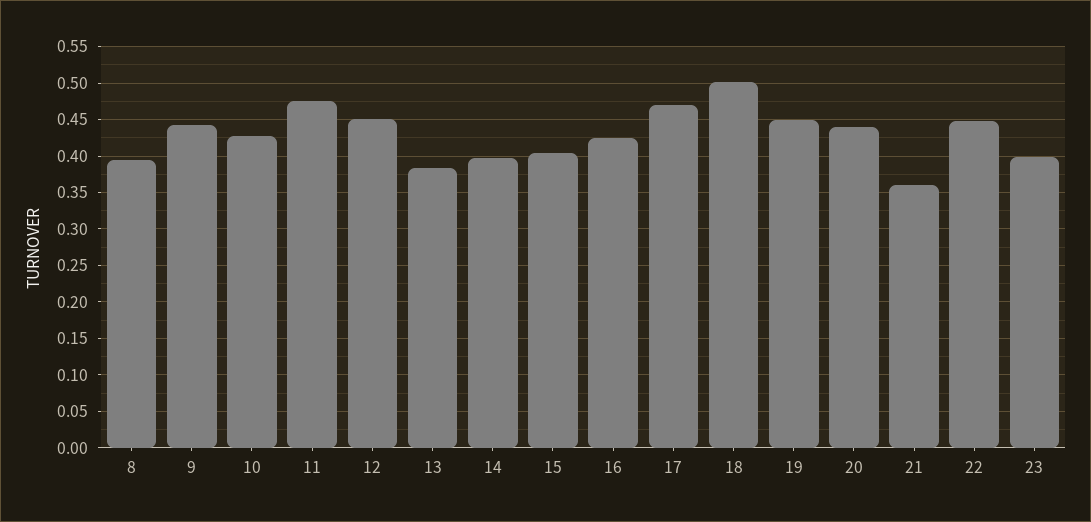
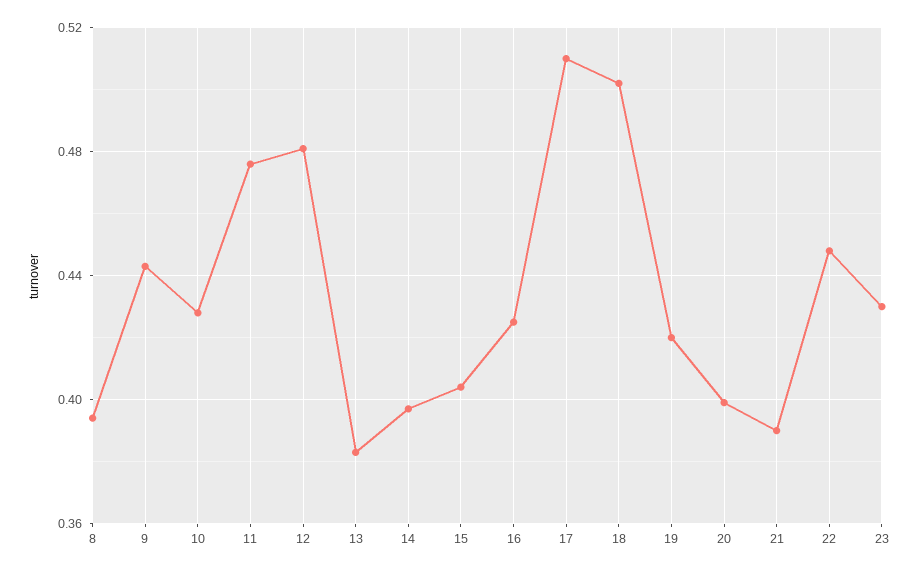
  {
    "8": 0.395,
    "9": 0.445,
    "10": 0.43,
    "11": 0.475,
-   "12": 0.45,
+   "12": 0.48,
    "13": 0.385,
    "14": 0.395,
    "15": 0.405,
    "16": 0.425,
-   "17": 0.47,
+   "17": 0.51,
    "18": 0.5,
-   "19": 0.45,
+   "19": 0.42,
-   "20": 0.44,
+   "20": 0.4,
-   "21": 0.36,
+   "21": 0.39,
    "22": 0.45,
-   "23": 0.4
+   "23": 0.43
  }

